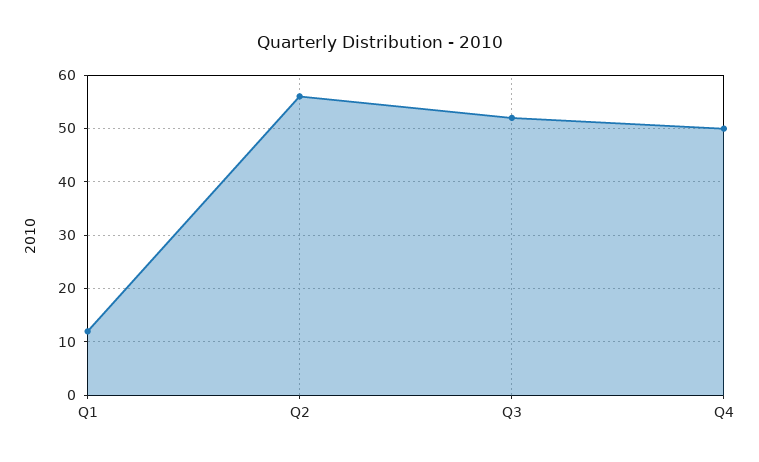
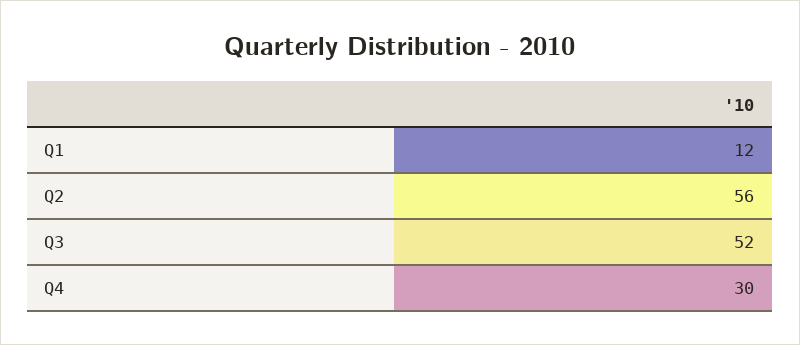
  {
    "Q1": 12,
    "Q2": 56,
    "Q3": 52,
-   "Q4": 50
+   "Q4": 30
  }

